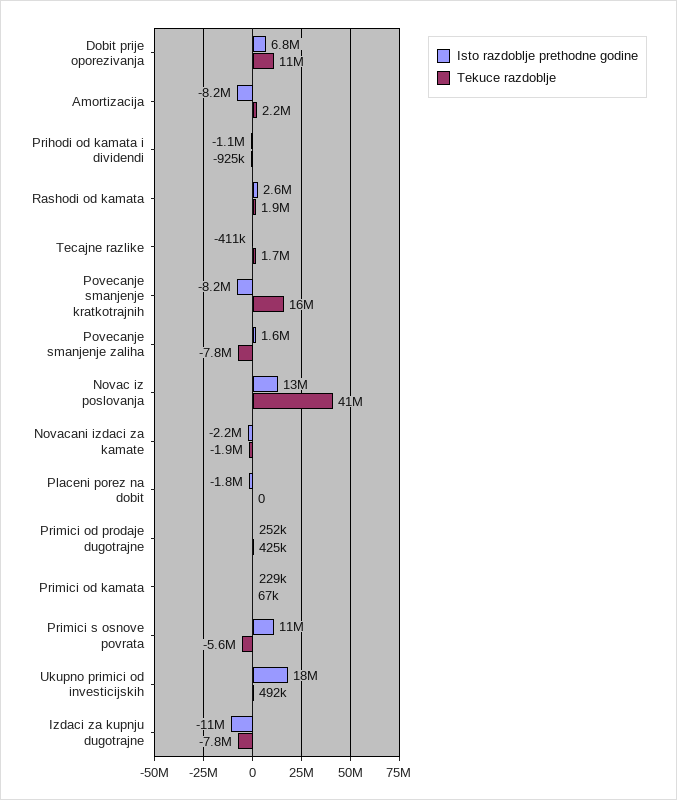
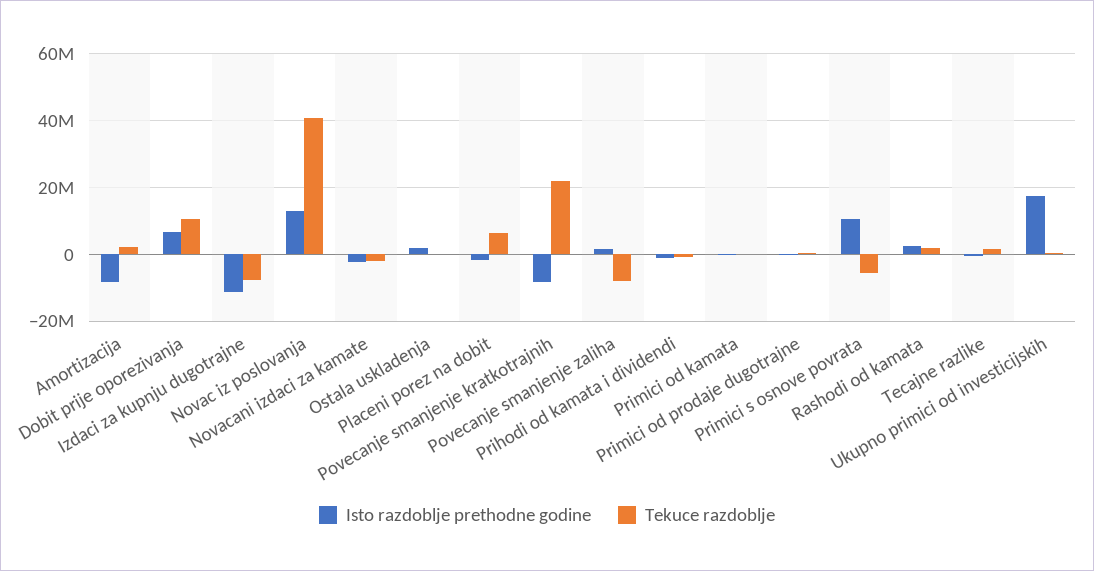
  {
    "Isto razdoblje prethodne godine": {
      "Dobit prije oporezivanja": 6800000,
      "Amortizacija": -8200000,
      "Prihodi od kamata i dividendi": -1100000,
      "Rashodi od kamata": 2600000,
      "Tecajne razlike": -411000,
      "Povecanje smanjenje kratkotrajnih": -8200000,
      "Povecanje smanjenje zaliha": 1600000,
      "Novac iz poslovanja": 13000000,
      "Novacani izdaci za kamate": -2200000,
      "Placeni porez na dobit": -1800000,
      "Primici od prodaje dugotrajne": 252000,
      "Primici od kamata": 229000,
      "Primici s osnove povrata": 11000000,
      "Ukupno primici od investicijskih": 18000000,
-     "Izdaci za kupnju dugotrajne": -11000000
+     "Izdaci za kupnju dugotrajne": -11000000,
+     "Ostala uskladenja": 2000000
    },
    "Tekuce razdoblje": {
      "Dobit prije oporezivanja": 11000000,
      "Amortizacija": 2200000,
      "Prihodi od kamata i dividendi": -925000,
      "Rashodi od kamata": 1900000,
      "Tecajne razlike": 1700000,
-     "Povecanje smanjenje kratkotrajnih": 16000000,
+     "Povecanje smanjenje kratkotrajnih": 22000000,
      "Povecanje smanjenje zaliha": -7800000,
      "Novac iz poslovanja": 41000000,
      "Novacani izdaci za kamate": -1900000,
-     "Placeni porez na dobit": 0,
+     "Placeni porez na dobit": 6000000,
      "Primici od prodaje dugotrajne": 425000,
      "Primici od kamata": 67000,
      "Primici s osnove povrata": -5600000,
      "Ukupno primici od investicijskih": 492000,
-     "Izdaci za kupnju dugotrajne": -7800000
+     "Izdaci za kupnju dugotrajne": -7800000,
+     "Ostala uskladenja": 0
    }
  }

